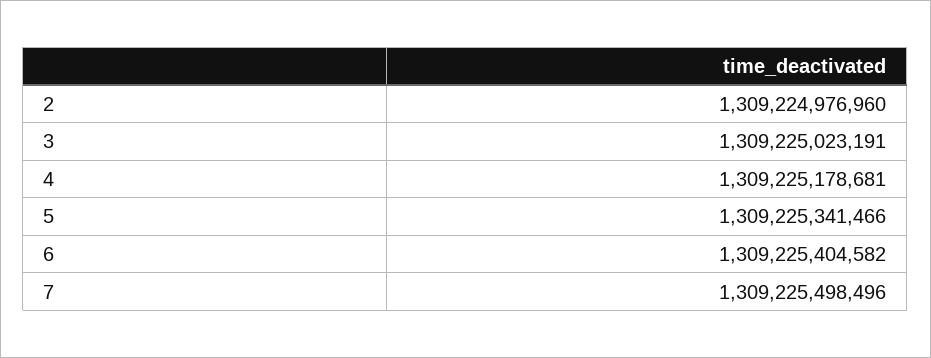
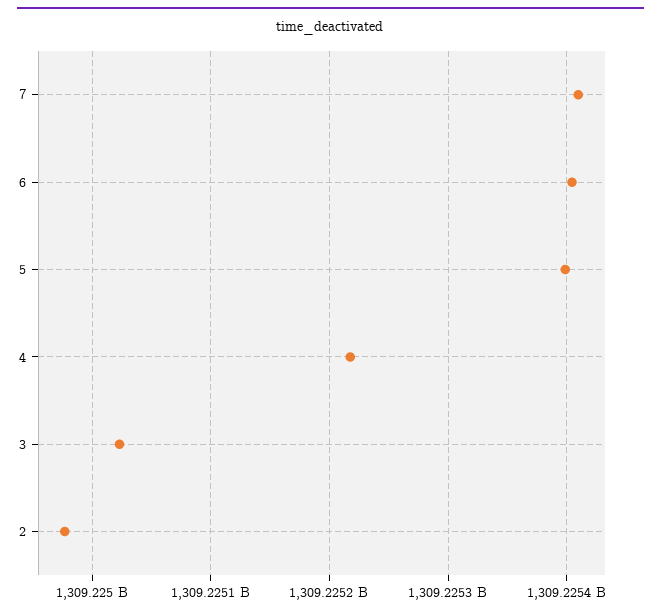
  {
    "2": 1309224976960,
    "3": 1309225023191,
-   "4": 1309225178681,
+   "4": 1309225220000,
-   "5": 1309225341466,
+   "5": 1309225400000,
    "6": 1309225404582,
-   "7": 1309225498496
+   "7": 1309225410000
  }

